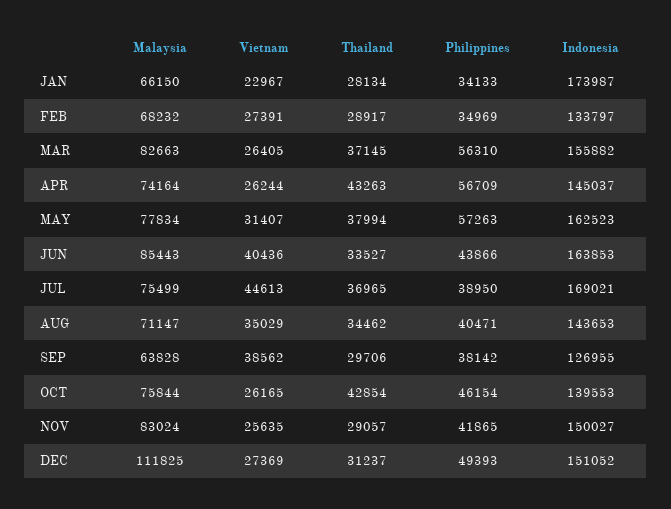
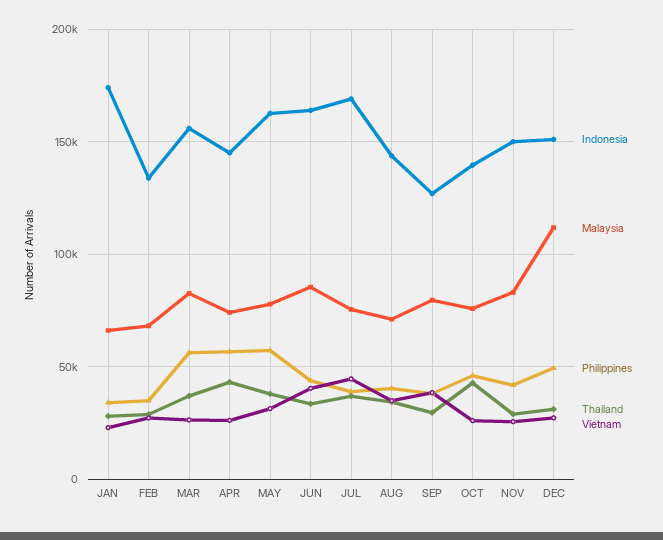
  {
    "Malaysia": {
      "JAN": 66150,
      "FEB": 68232,
      "MAR": 82663,
      "APR": 74164,
      "MAY": 77834,
      "JUN": 85443,
      "JUL": 75499,
      "AUG": 71147,
-     "SEP": 63828,
+     "SEP": 80000,
      "OCT": 75844,
      "NOV": 83024,
      "DEC": 111825
    },
    "Vietnam": {
      "JAN": 22967,
      "FEB": 27391,
      "MAR": 26405,
      "APR": 26244,
      "MAY": 31407,
      "JUN": 40436,
      "JUL": 44613,
      "AUG": 35029,
      "SEP": 38562,
      "OCT": 26165,
      "NOV": 25635,
      "DEC": 27369
    },
    "Thailand": {
      "JAN": 28134,
      "FEB": 28917,
      "MAR": 37145,
      "APR": 43263,
      "MAY": 37994,
      "JUN": 33527,
      "JUL": 36965,
      "AUG": 34462,
      "SEP": 29706,
      "OCT": 42854,
      "NOV": 29057,
      "DEC": 31237
    },
    "Philippines": {
      "JAN": 34133,
      "FEB": 34969,
      "MAR": 56310,
      "APR": 56709,
      "MAY": 57263,
      "JUN": 43866,
      "JUL": 38950,
      "AUG": 40471,
      "SEP": 38142,
      "OCT": 46154,
      "NOV": 41865,
      "DEC": 49393
    },
    "Indonesia": {
      "JAN": 173987,
      "FEB": 133797,
      "MAR": 155882,
      "APR": 145037,
      "MAY": 162523,
      "JUN": 163853,
      "JUL": 169021,
      "AUG": 143653,
      "SEP": 126955,
      "OCT": 139553,
      "NOV": 150027,
      "DEC": 151052
    }
  }

